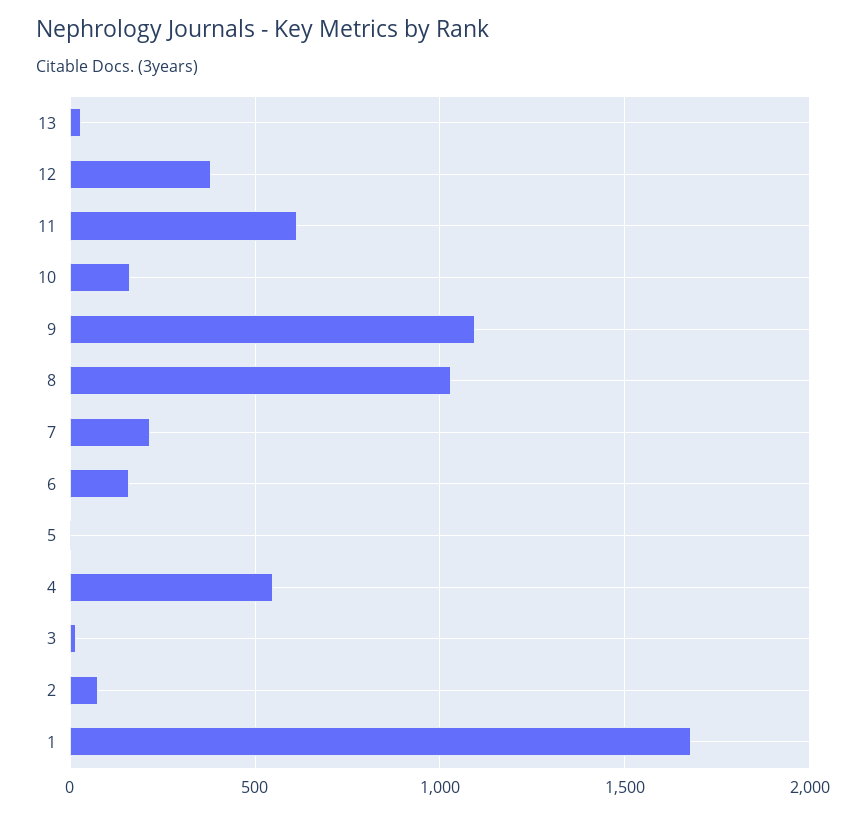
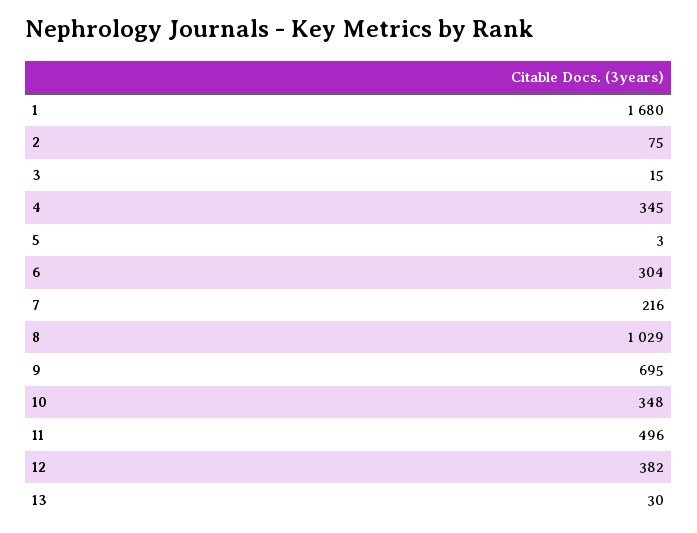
  {
    "13": 30,
    "12": 382,
-   "11": 600,
+   "11": 496,
-   "10": 150,
+   "10": 348,
-   "9": 1100,
+   "9": 695,
    "8": 1029,
    "7": 216,
-   "6": 150,
+   "6": 304,
    "5": 3,
-   "4": 550,
+   "4": 345,
    "3": 15,
    "2": 75,
    "1": 1680
  }

